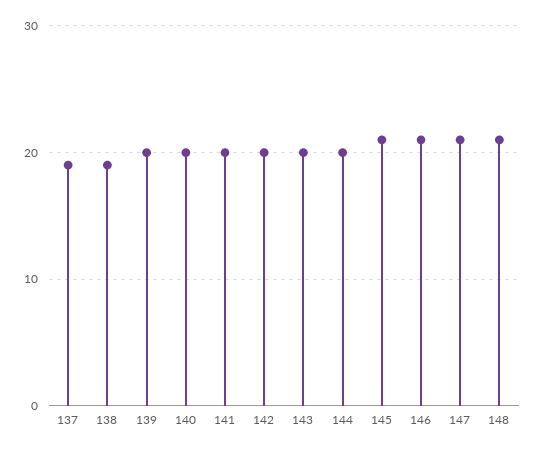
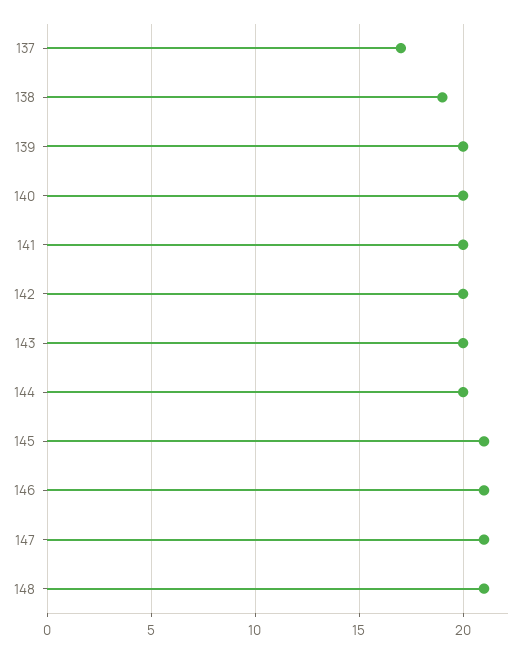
  {
-   "137": 19,
+   "137": 17,
    "138": 19,
    "139": 20,
    "140": 20,
    "141": 20,
    "142": 20,
    "143": 20,
    "144": 20,
    "145": 21,
    "146": 21,
    "147": 21,
    "148": 21
  }

